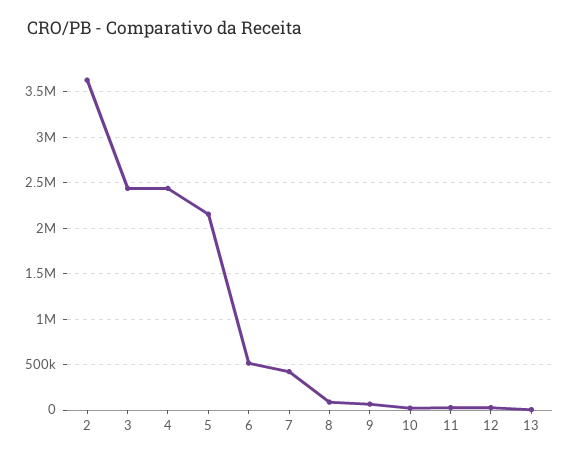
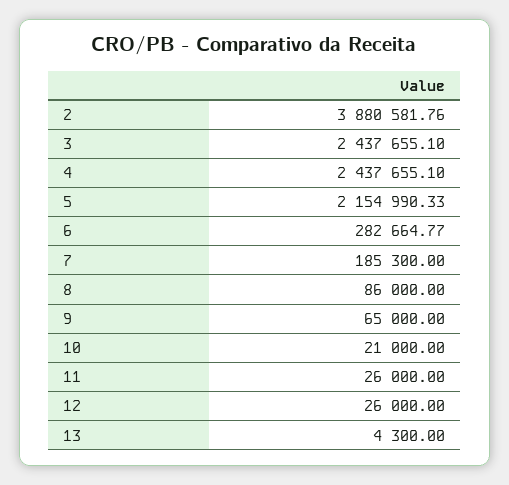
  {
-   "2": 3600000,
+   "2": 3880581.76,
    "3": 2437655.1,
    "4": 2437655.1,
    "5": 2154990.33,
-   "6": 500000,
+   "6": 282664.77,
-   "7": 400000,
+   "7": 185300,
    "8": 86000,
    "9": 65000,
    "10": 21000,
    "11": 26000,
    "12": 26000,
    "13": 4300
  }

